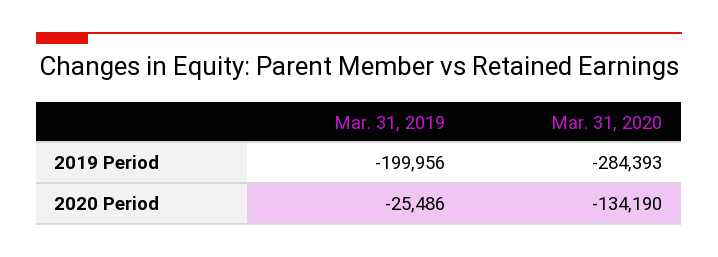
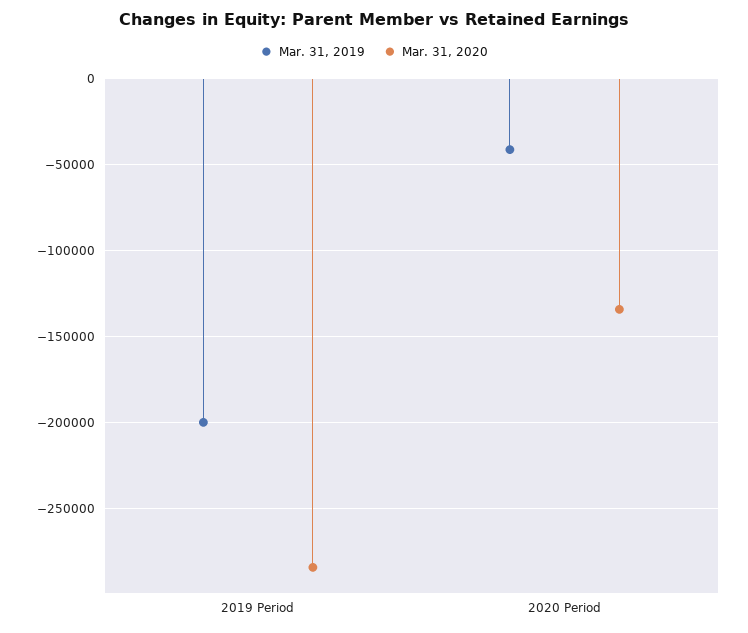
  {
    "Mar. 31, 2019": {
      "2019 Period": -199956,
-     "2020 Period": -25486
+     "2020 Period": -40000
    },
    "Mar. 31, 2020": {
      "2019 Period": -284393,
      "2020 Period": -134190
    }
  }

